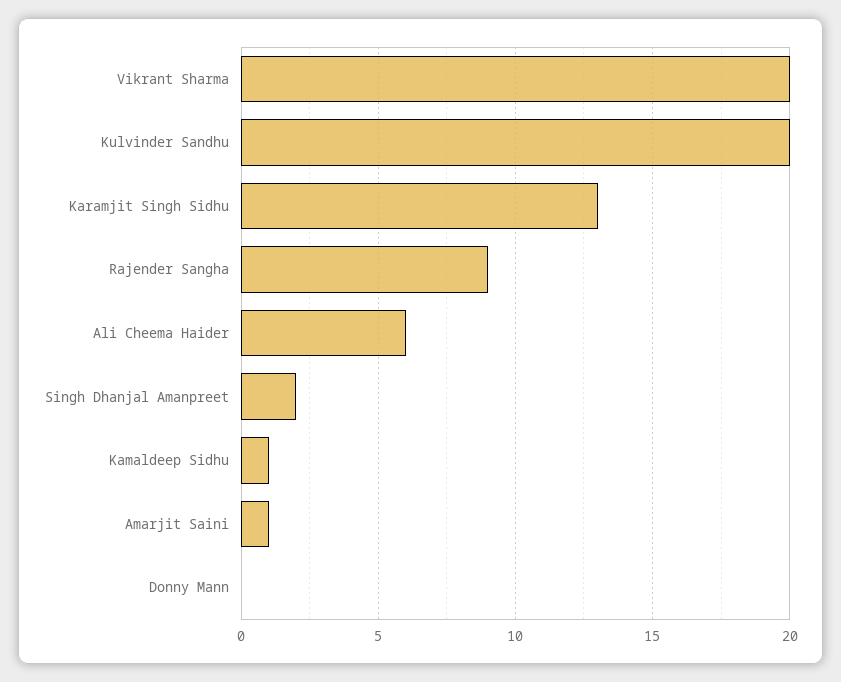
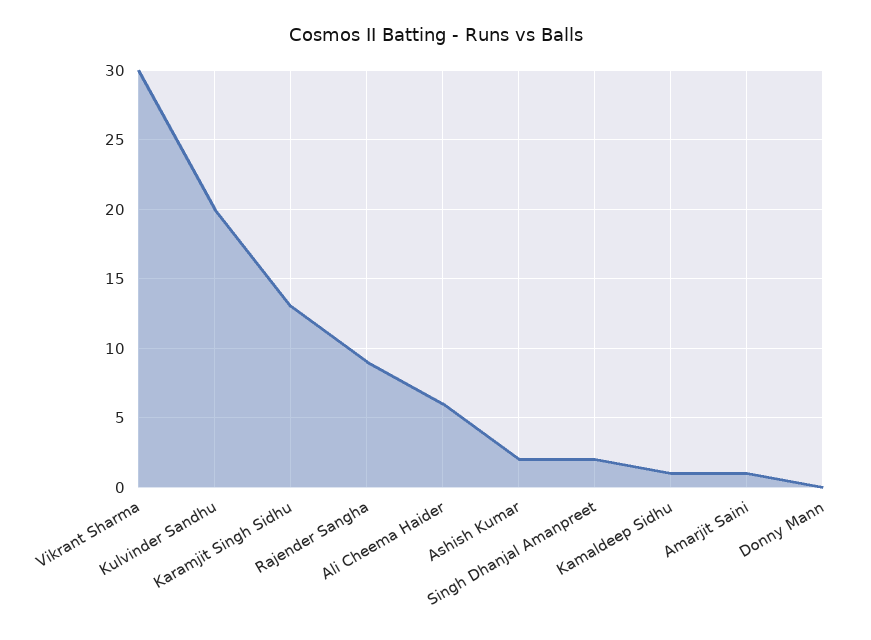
  {
-   "Vikrant Sharma": 20,
+   "Vikrant Sharma": 30,
    "Kulvinder Sandhu": 20,
    "Karamjit Singh Sidhu": 13,
    "Rajender Sangha": 9,
    "Ali Cheema Haider": 6,
    "Singh Dhanjal Amanpreet": 2,
    "Kamaldeep Sidhu": 1,
    "Amarjit Saini": 1,
-   "Donny Mann": 0
+   "Donny Mann": 0,
+   "Ashish Kumar": 2
  }

